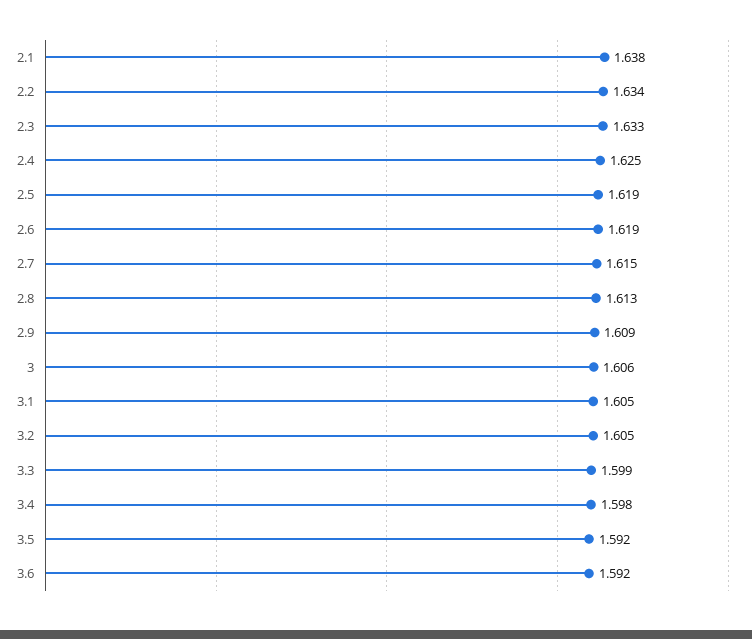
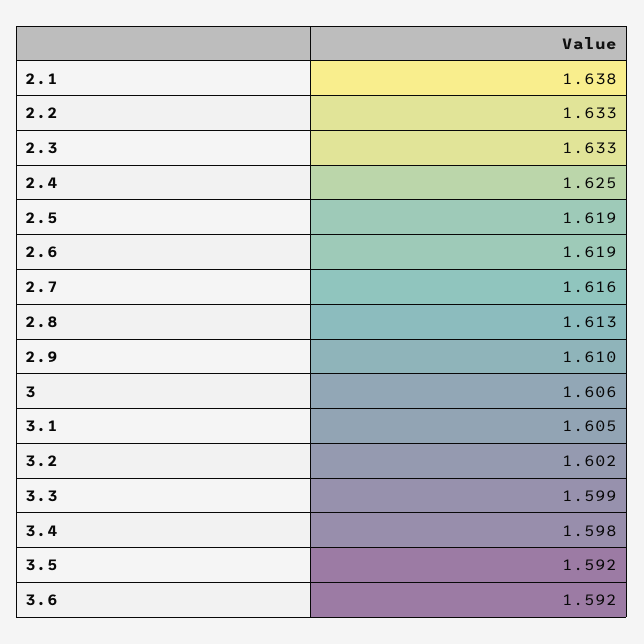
  {
    "2.1": 1.638,
-   "2.2": 1.634,
+   "2.2": 1.633,
    "2.3": 1.633,
    "2.4": 1.625,
    "2.5": 1.619,
    "2.6": 1.619,
-   "2.7": 1.615,
+   "2.7": 1.616,
    "2.8": 1.613,
-   "2.9": 1.609,
+   "2.9": 1.61,
    "3": 1.606,
    "3.1": 1.605,
-   "3.2": 1.605,
+   "3.2": 1.602,
    "3.3": 1.599,
    "3.4": 1.598,
    "3.5": 1.592,
    "3.6": 1.592
  }

